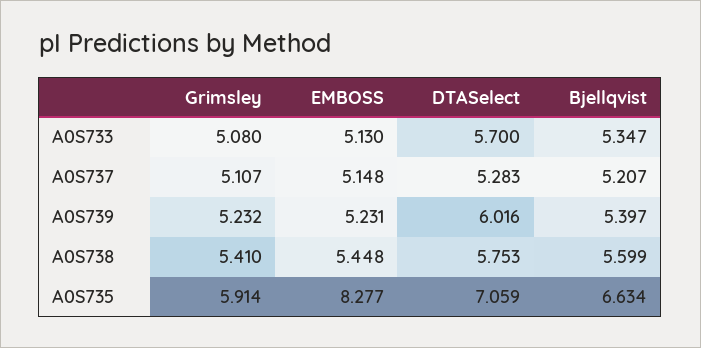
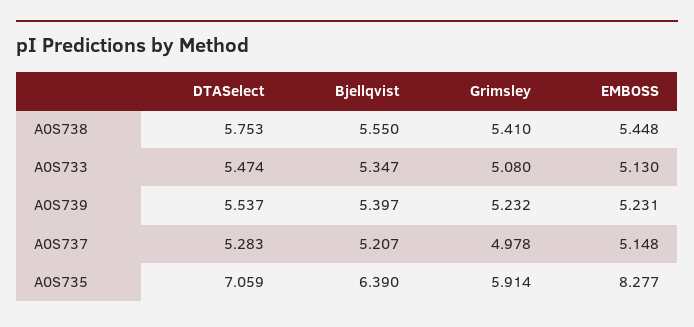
  {
    "Grimsley": {
      "A0S733": 5.08,
-     "A0S737": 5.107,
+     "A0S737": 4.978,
      "A0S739": 5.232,
      "A0S738": 5.41,
      "A0S735": 5.914
    },
    "EMBOSS": {
      "A0S733": 5.13,
      "A0S737": 5.148,
      "A0S739": 5.231,
      "A0S738": 5.448,
      "A0S735": 8.277
    },
    "DTASelect": {
-     "A0S733": 5.7,
+     "A0S733": 5.474,
      "A0S737": 5.283,
-     "A0S739": 6.016,
+     "A0S739": 5.537,
      "A0S738": 5.753,
      "A0S735": 7.059
    },
    "Bjellqvist": {
      "A0S733": 5.347,
      "A0S737": 5.207,
      "A0S739": 5.397,
-     "A0S738": 5.599,
+     "A0S738": 5.55,
-     "A0S735": 6.634
+     "A0S735": 6.39
    }
  }

